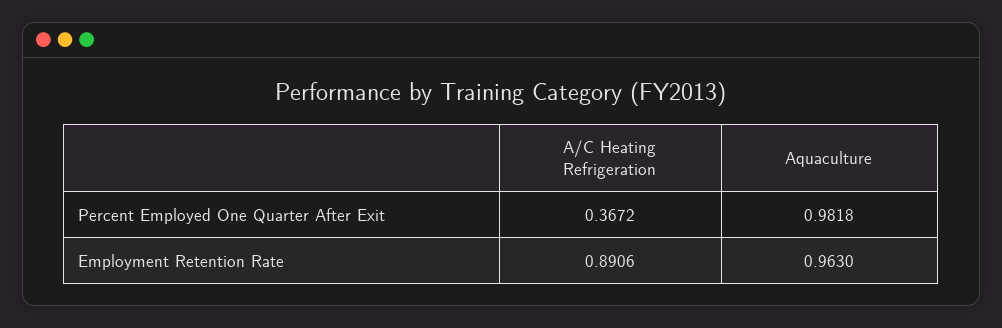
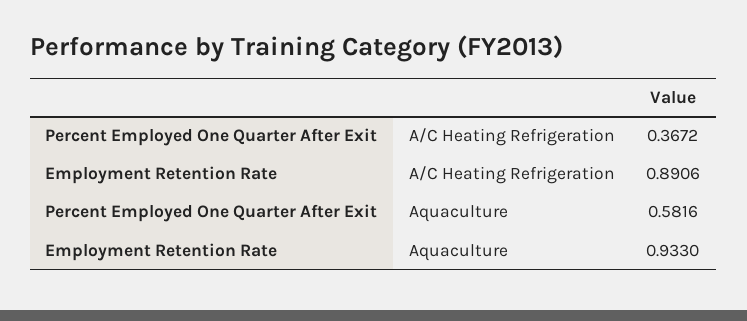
  {
    "A/C Heating Refrigeration": {
      "Percent Employed One Quarter After Exit": 0.3672,
      "Employment Retention Rate": 0.8906
    },
    "Aquaculture": {
-     "Percent Employed One Quarter After Exit": 0.9818,
+     "Percent Employed One Quarter After Exit": 0.5816,
-     "Employment Retention Rate": 0.963
+     "Employment Retention Rate": 0.933
    }
  }

